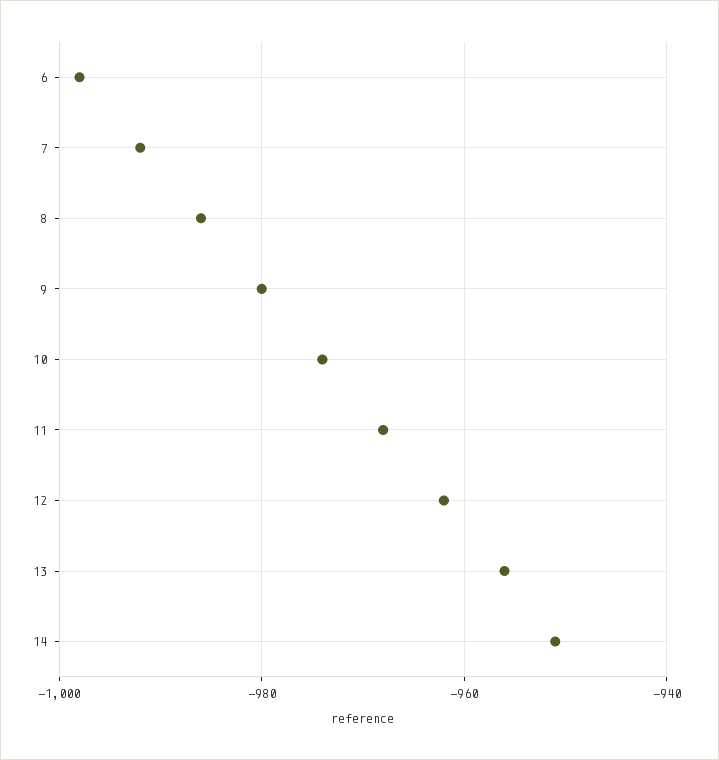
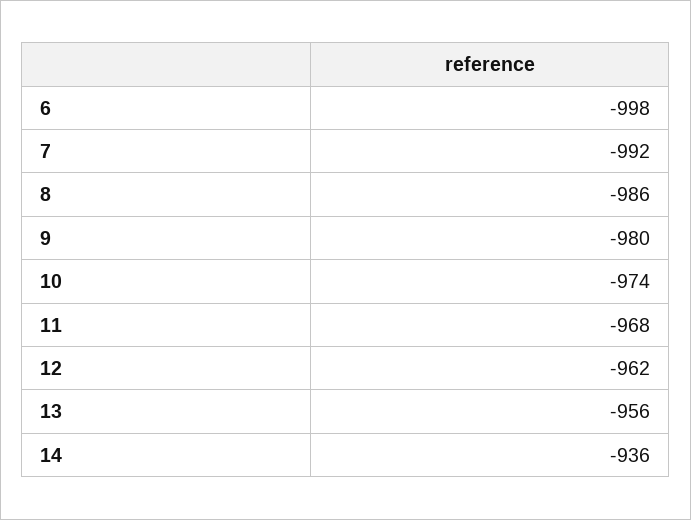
  {
    "6": -998,
    "7": -992,
    "8": -986,
    "9": -980,
    "10": -974,
    "11": -968,
    "12": -962,
    "13": -956,
-   "14": -950
+   "14": -936
  }

